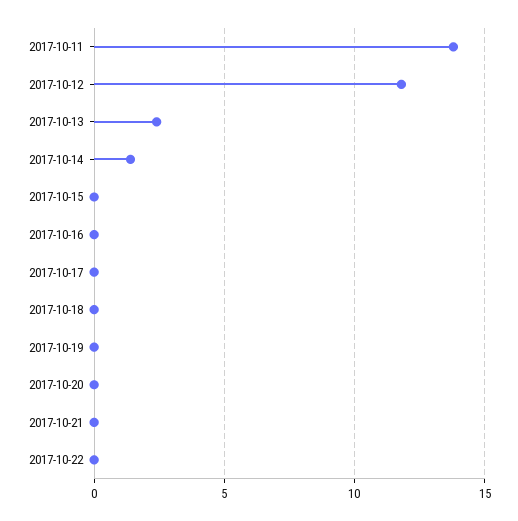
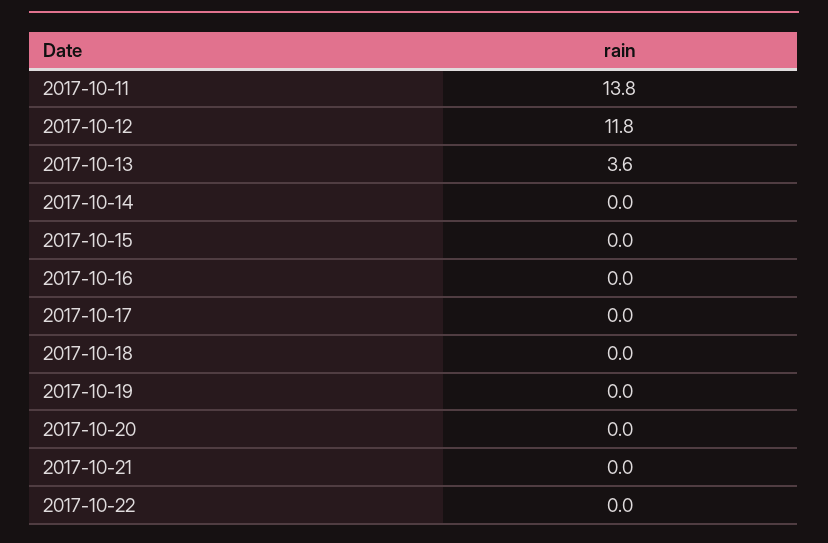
  {
    "2017-10-11": 13.8,
    "2017-10-12": 11.8,
-   "2017-10-13": 2.5,
+   "2017-10-13": 3.6,
-   "2017-10-14": 1.5,
+   "2017-10-14": 0,
    "2017-10-15": 0,
    "2017-10-16": 0,
    "2017-10-17": 0,
    "2017-10-18": 0,
    "2017-10-19": 0,
    "2017-10-20": 0,
    "2017-10-21": 0,
    "2017-10-22": 0
  }

